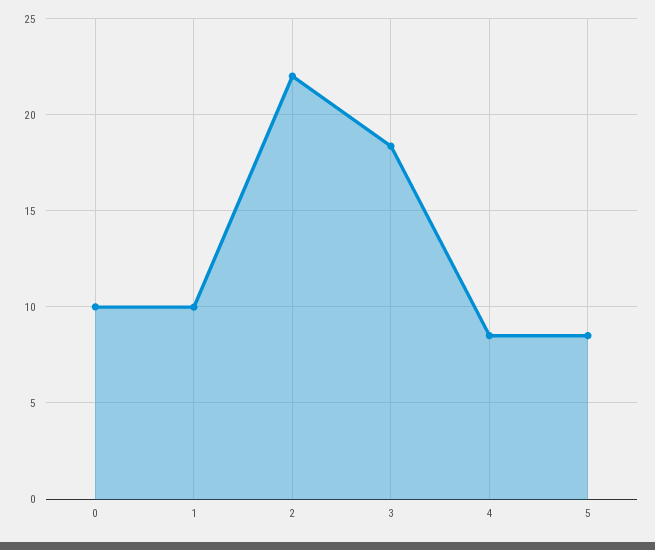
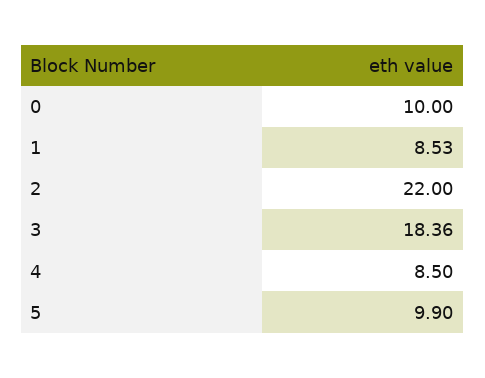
  {
    "0": 10,
-   "1": 10,
+   "1": 8.53,
    "2": 22,
    "3": 18.36,
    "4": 8.5,
-   "5": 8.5
+   "5": 9.9
  }

